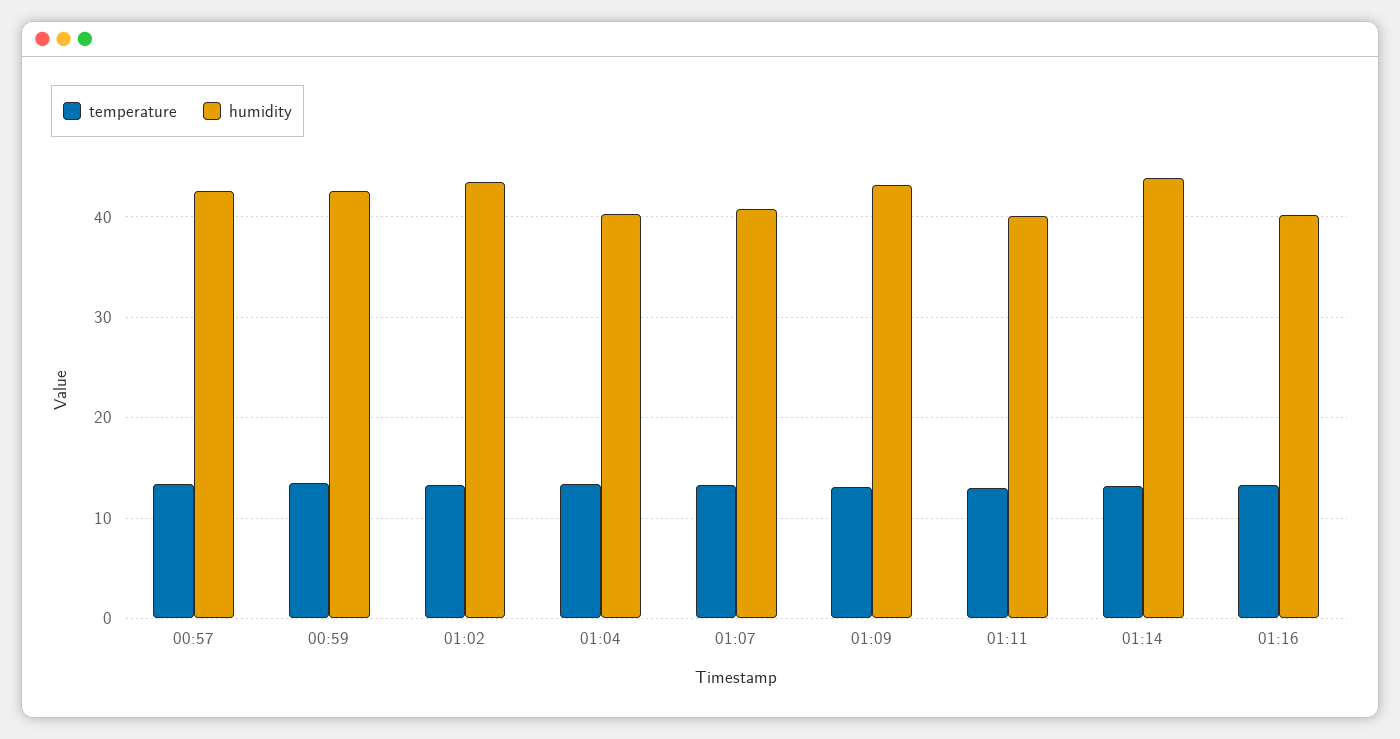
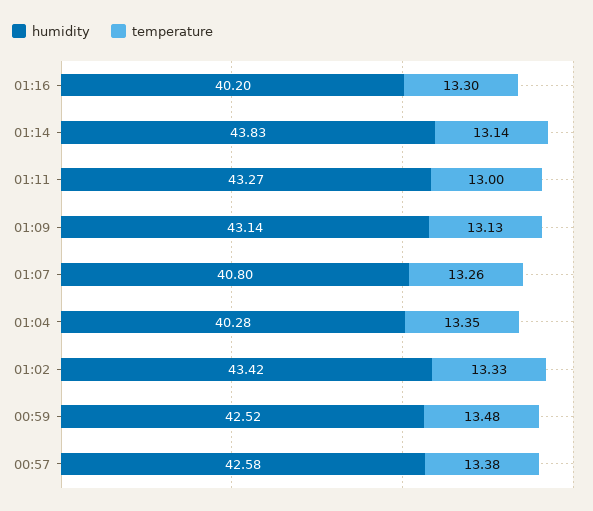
  {
    "temperature": {
      "00:57": 13.38,
      "00:59": 13.48,
      "01:02": 13.33,
      "01:04": 13.35,
      "01:07": 13.26,
      "01:09": 13.13,
      "01:11": 13,
      "01:14": 13.14,
      "01:16": 13.3
    },
    "humidity": {
      "00:57": 42.58,
      "00:59": 42.52,
      "01:02": 43.42,
      "01:04": 40.28,
      "01:07": 40.8,
      "01:09": 43.14,
-     "01:11": 40,
+     "01:11": 43.27,
      "01:14": 43.83,
      "01:16": 40.2
    }
  }

